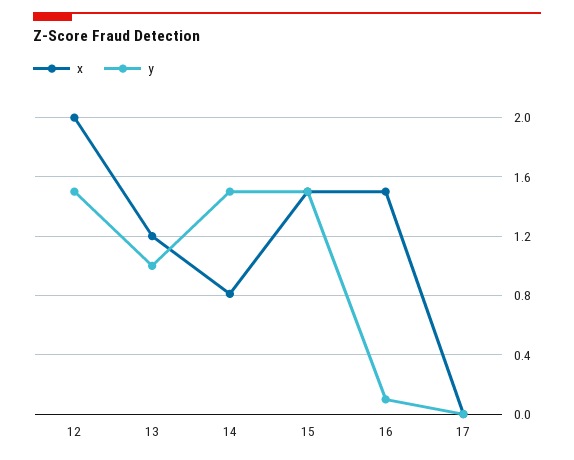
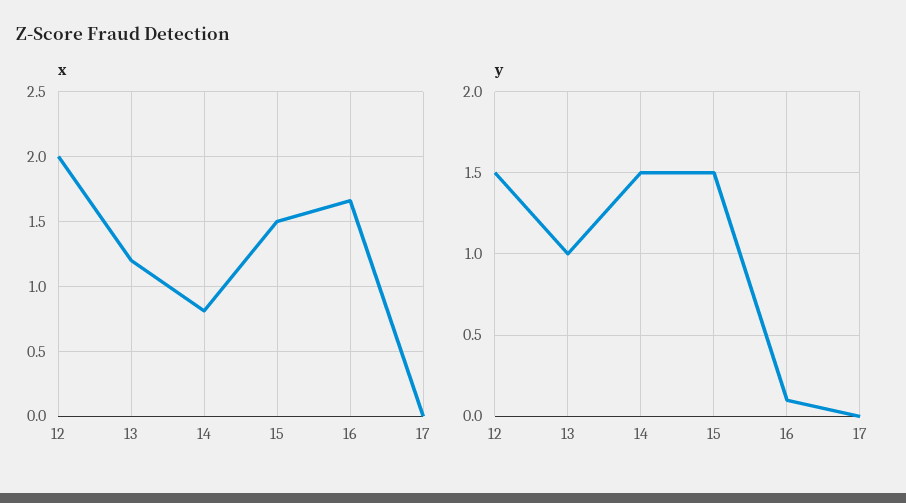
  {
    "x": {
      "12": 2,
      "13": 1.2,
      "14": 0.8,
      "15": 1.5,
-     "16": 1.5,
+     "16": 1.65,
      "17": 0
    },
    "y": {
      "12": 1.5,
      "13": 1,
      "14": 1.5,
      "15": 1.5,
      "16": 0.1,
      "17": 0
    }
  }

